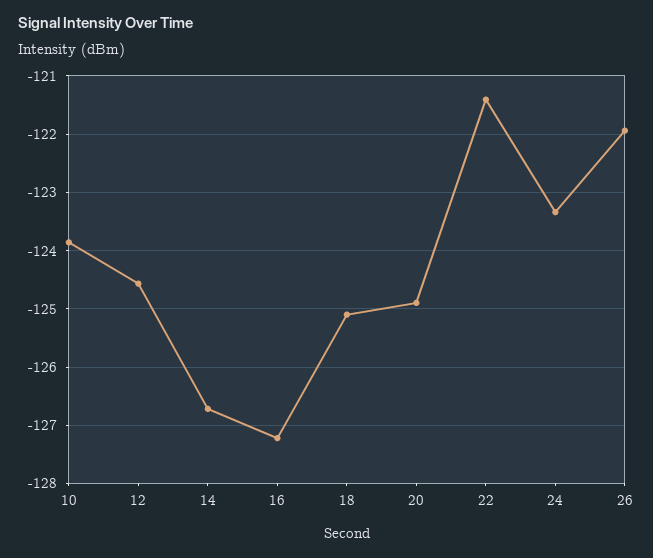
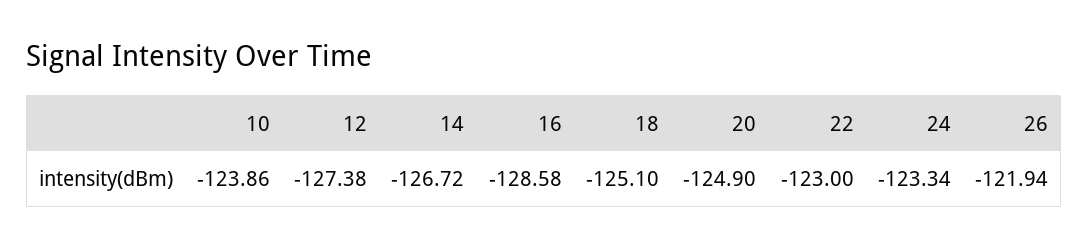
  {
    "10": -123.86,
-   "12": -124.6,
+   "12": -127.38,
    "14": -126.72,
-   "16": -127.2,
+   "16": -128.58,
    "18": -125.1,
    "20": -124.9,
-   "22": -121.4,
+   "22": -123,
    "24": -123.34,
    "26": -121.94
  }

